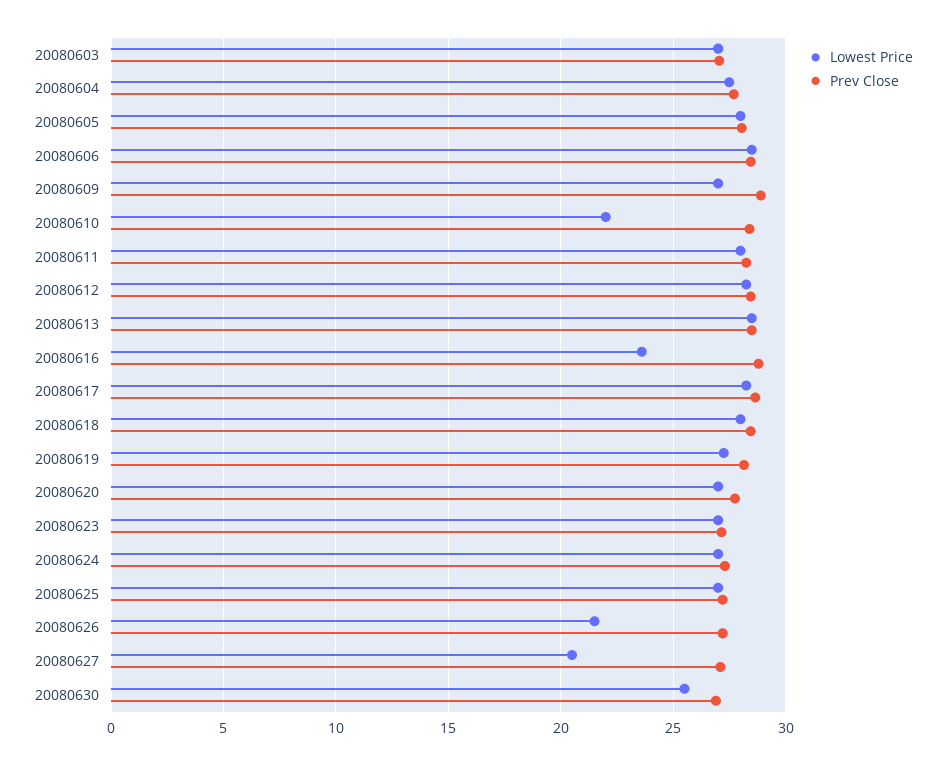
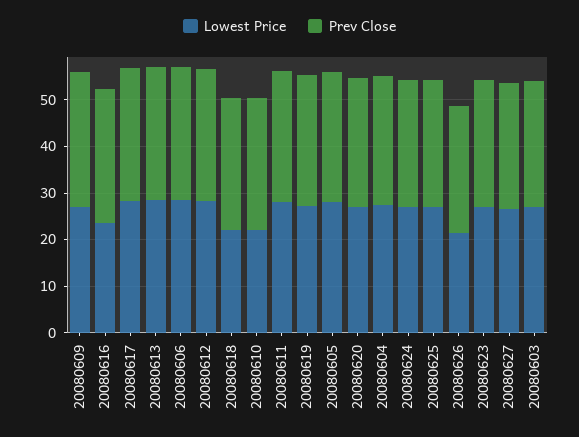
  {
    "Lowest Price": {
      "20080603": 27,
      "20080604": 27.5,
      "20080605": 28,
      "20080606": 28.5,
      "20080609": 27,
      "20080610": 22,
      "20080611": 28,
      "20080612": 28.5,
      "20080613": 28.5,
      "20080616": 23.5,
      "20080617": 28.5,
-     "20080618": 28,
+     "20080618": 22,
      "20080619": 27.5,
      "20080620": 27,
      "20080623": 27,
      "20080624": 27,
      "20080625": 27,
      "20080626": 21.5,
-     "20080627": 20.5,
+     "20080627": 26
-     "20080630": 25.5
    },
    "Prev Close": {
      "20080603": 27,
      "20080604": 27.5,
      "20080605": 28,
      "20080606": 28.5,
      "20080609": 29,
      "20080610": 28.5,
      "20080611": 28.5,
      "20080612": 28.5,
      "20080613": 28.5,
      "20080616": 29,
      "20080617": 28.5,
      "20080618": 28.5,
      "20080619": 28,
      "20080620": 28,
      "20080623": 27,
      "20080624": 27.5,
      "20080625": 27,
      "20080626": 27,
-     "20080627": 27,
+     "20080627": 27
-     "20080630": 27
    }
  }

